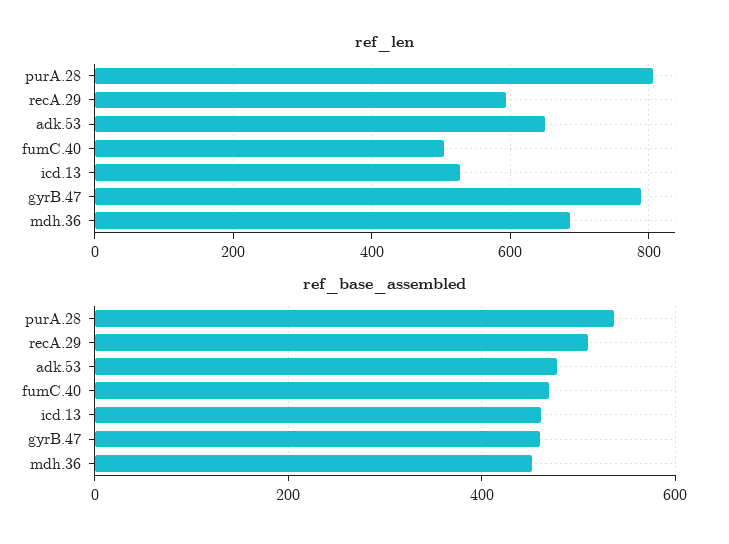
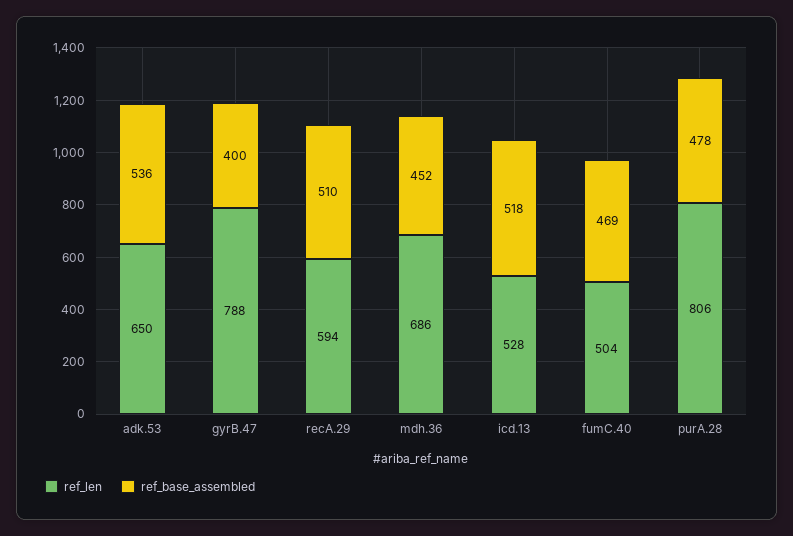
  {
    "ref_len": {
      "purA.28": 806,
      "recA.29": 594,
      "adk.53": 650,
      "fumC.40": 504,
      "icd.13": 528,
      "gyrB.47": 788,
      "mdh.36": 686
    },
    "ref_base_assembled": {
-     "purA.28": 540,
+     "purA.28": 478,
      "recA.29": 510,
-     "adk.53": 480,
+     "adk.53": 536,
      "fumC.40": 469,
-     "icd.13": 460,
+     "icd.13": 518,
-     "gyrB.47": 460,
+     "gyrB.47": 400,
      "mdh.36": 452
    }
  }

